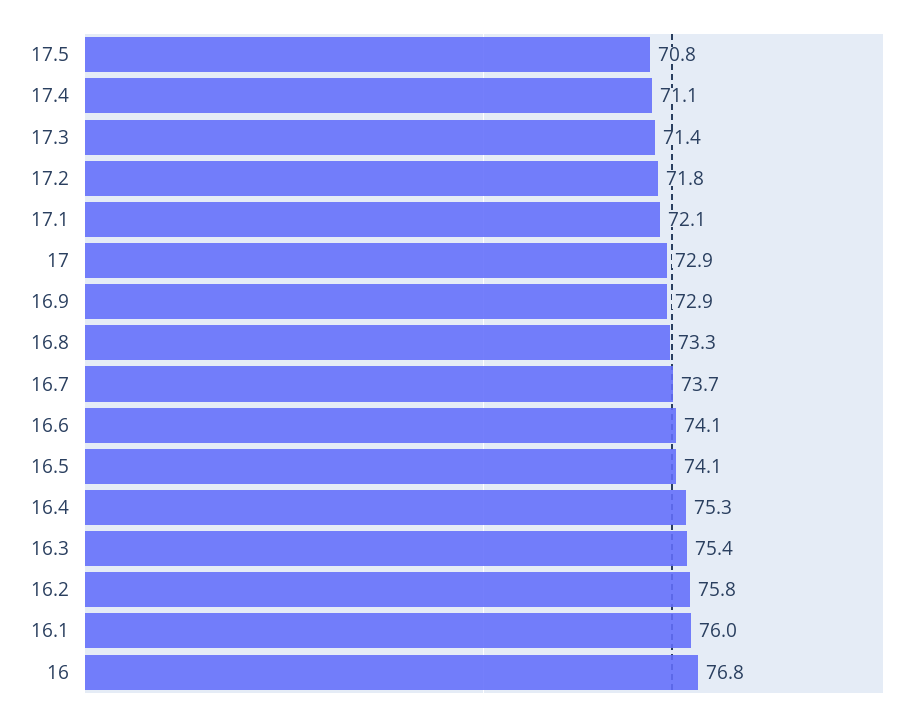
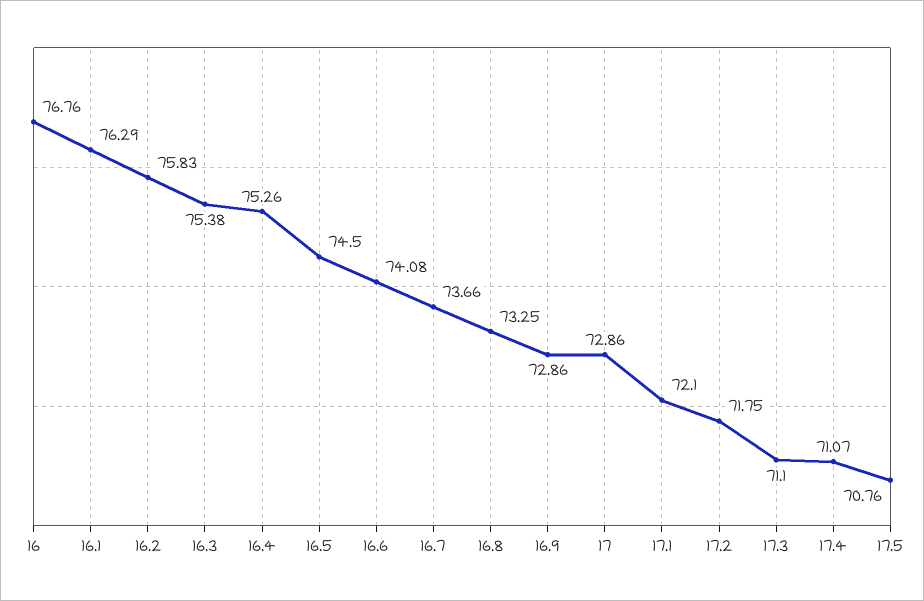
  {
    "17.5": 70.76,
    "17.4": 71.07,
-   "17.3": 71.4,
+   "17.3": 71.1,
    "17.2": 71.75,
    "17.1": 72.1,
    "17": 72.86,
    "16.9": 72.86,
    "16.8": 73.25,
    "16.7": 73.66,
    "16.6": 74.08,
-   "16.5": 74.1,
+   "16.5": 74.5,
    "16.4": 75.26,
    "16.3": 75.38,
    "16.2": 75.83,
-   "16.1": 76,
+   "16.1": 76.29,
    "16": 76.76
  }

